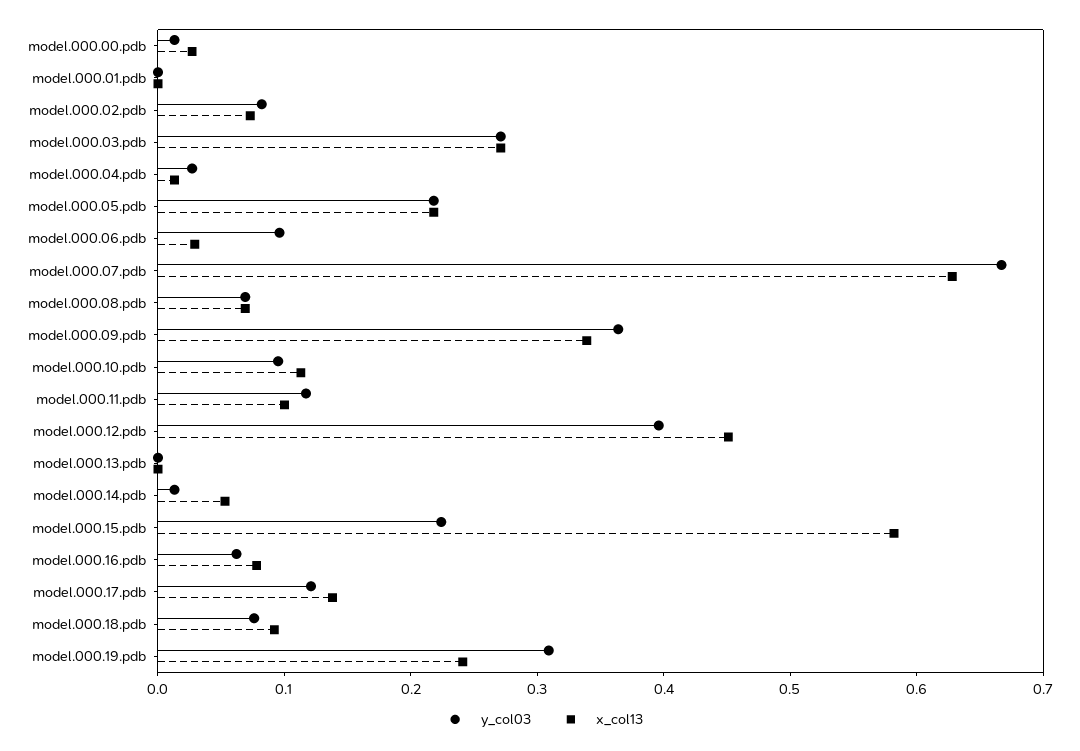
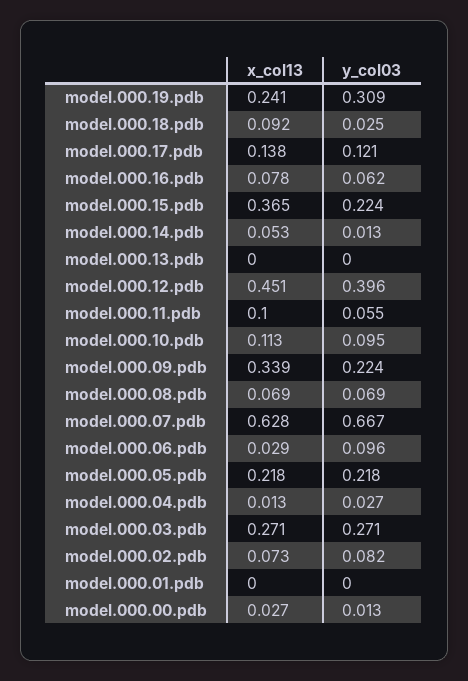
  {
    "y_col03": {
      "model.000.00.pdb": 0.013,
      "model.000.01.pdb": 0,
      "model.000.02.pdb": 0.082,
      "model.000.03.pdb": 0.271,
      "model.000.04.pdb": 0.027,
      "model.000.05.pdb": 0.218,
      "model.000.06.pdb": 0.096,
      "model.000.07.pdb": 0.667,
      "model.000.08.pdb": 0.069,
-     "model.000.09.pdb": 0.36,
+     "model.000.09.pdb": 0.224,
      "model.000.10.pdb": 0.095,
-     "model.000.11.pdb": 0.12,
+     "model.000.11.pdb": 0.055,
      "model.000.12.pdb": 0.396,
      "model.000.13.pdb": 0,
      "model.000.14.pdb": 0.013,
      "model.000.15.pdb": 0.224,
      "model.000.16.pdb": 0.062,
      "model.000.17.pdb": 0.121,
-     "model.000.18.pdb": 0.08,
+     "model.000.18.pdb": 0.025,
      "model.000.19.pdb": 0.309
    },
    "x_col13": {
      "model.000.00.pdb": 0.027,
      "model.000.01.pdb": 0,
      "model.000.02.pdb": 0.073,
      "model.000.03.pdb": 0.271,
      "model.000.04.pdb": 0.013,
      "model.000.05.pdb": 0.218,
      "model.000.06.pdb": 0.029,
      "model.000.07.pdb": 0.628,
      "model.000.08.pdb": 0.069,
      "model.000.09.pdb": 0.339,
      "model.000.10.pdb": 0.113,
      "model.000.11.pdb": 0.1,
      "model.000.12.pdb": 0.451,
      "model.000.13.pdb": 0,
      "model.000.14.pdb": 0.053,
-     "model.000.15.pdb": 0.58,
+     "model.000.15.pdb": 0.365,
      "model.000.16.pdb": 0.078,
      "model.000.17.pdb": 0.138,
      "model.000.18.pdb": 0.092,
      "model.000.19.pdb": 0.241
    }
  }

